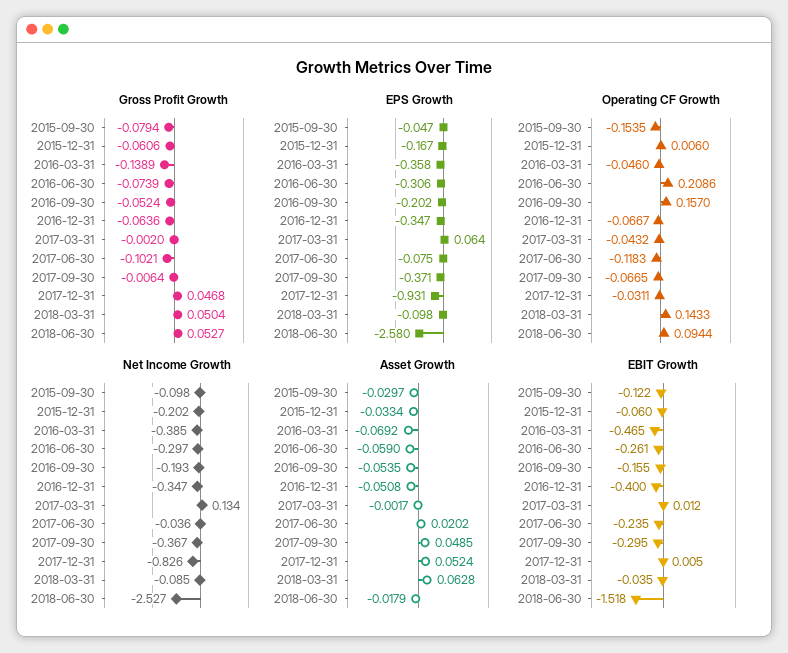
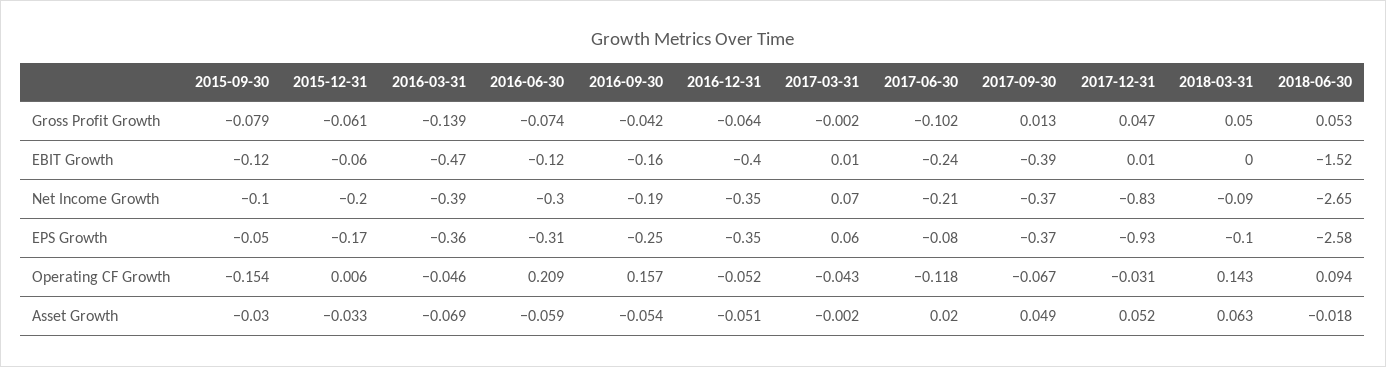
  {
    "Gross Profit Growth": {
      "2015-09-30": -0.0794,
      "2015-12-31": -0.0606,
      "2016-03-31": -0.1389,
      "2016-06-30": -0.0739,
-     "2016-09-30": -0.0524,
+     "2016-09-30": -0.042,
      "2016-12-31": -0.0636,
      "2017-03-31": -0.002,
      "2017-06-30": -0.1021,
-     "2017-09-30": -0.0064,
+     "2017-09-30": 0.013,
      "2017-12-31": 0.0468,
      "2018-03-31": 0.0504,
      "2018-06-30": 0.0527
    },
    "EPS Growth": {
      "2015-09-30": -0.047,
      "2015-12-31": -0.167,
      "2016-03-31": -0.358,
      "2016-06-30": -0.306,
-     "2016-09-30": -0.202,
+     "2016-09-30": -0.25,
      "2016-12-31": -0.347,
      "2017-03-31": 0.064,
      "2017-06-30": -0.075,
      "2017-09-30": -0.371,
      "2017-12-31": -0.931,
      "2018-03-31": -0.098,
      "2018-06-30": -2.58
    },
    "Operating CF Growth": {
      "2015-09-30": -0.1535,
      "2015-12-31": 0.006,
      "2016-03-31": -0.046,
      "2016-06-30": 0.2086,
      "2016-09-30": 0.157,
-     "2016-12-31": -0.0667,
+     "2016-12-31": -0.052,
      "2017-03-31": -0.0432,
      "2017-06-30": -0.1183,
      "2017-09-30": -0.0665,
      "2017-12-31": -0.0311,
      "2018-03-31": 0.1433,
      "2018-06-30": 0.0944
    },
    "Net Income Growth": {
      "2015-09-30": -0.098,
      "2015-12-31": -0.202,
      "2016-03-31": -0.385,
      "2016-06-30": -0.297,
      "2016-09-30": -0.193,
      "2016-12-31": -0.347,
-     "2017-03-31": 0.134,
+     "2017-03-31": 0.07,
-     "2017-06-30": -0.036,
+     "2017-06-30": -0.21,
      "2017-09-30": -0.367,
      "2017-12-31": -0.826,
      "2018-03-31": -0.085,
-     "2018-06-30": -2.527
+     "2018-06-30": -2.65
    },
    "Asset Growth": {
      "2015-09-30": -0.0297,
      "2015-12-31": -0.0334,
      "2016-03-31": -0.0692,
      "2016-06-30": -0.059,
      "2016-09-30": -0.0535,
      "2016-12-31": -0.0508,
      "2017-03-31": -0.0017,
      "2017-06-30": 0.0202,
      "2017-09-30": 0.0485,
      "2017-12-31": 0.0524,
      "2018-03-31": 0.0628,
      "2018-06-30": -0.0179
    },
    "EBIT Growth": {
      "2015-09-30": -0.122,
      "2015-12-31": -0.06,
      "2016-03-31": -0.465,
-     "2016-06-30": -0.261,
+     "2016-06-30": -0.12,
      "2016-09-30": -0.155,
      "2016-12-31": -0.4,
      "2017-03-31": 0.012,
      "2017-06-30": -0.235,
-     "2017-09-30": -0.295,
+     "2017-09-30": -0.39,
      "2017-12-31": 0.005,
-     "2018-03-31": -0.035,
+     "2018-03-31": 0,
      "2018-06-30": -1.518
    }
  }

